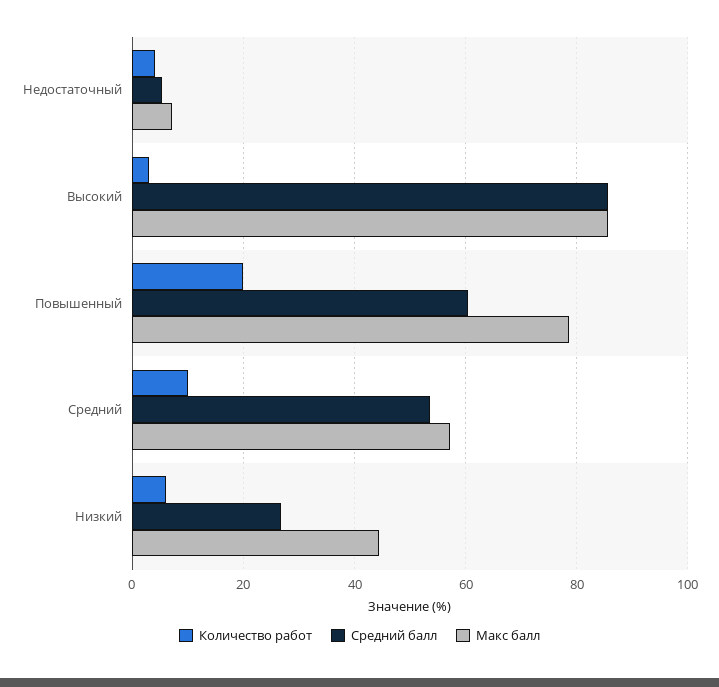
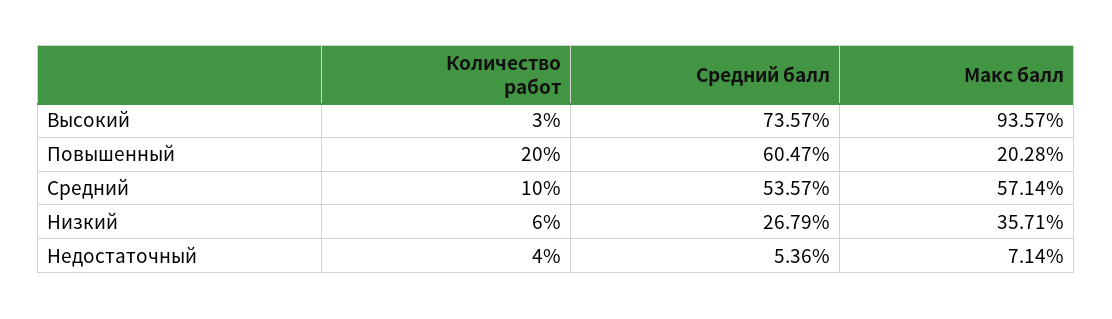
  {
    "Количество работ": {
      "Недостаточный": 4,
      "Высокий": 3,
      "Повышенный": 20,
      "Средний": 10,
      "Низкий": 6
    },
    "Средний балл": {
      "Недостаточный": 5.36,
-     "Высокий": 86,
+     "Высокий": 73.57,
      "Повышенный": 60.47,
      "Средний": 53.57,
      "Низкий": 26.79
    },
    "Макс балл": {
      "Недостаточный": 7.14,
-     "Высокий": 86,
+     "Высокий": 93.57,
-     "Повышенный": 78,
+     "Повышенный": 20.28,
      "Средний": 57.14,
-     "Низкий": 44
+     "Низкий": 35.71
    }
  }

